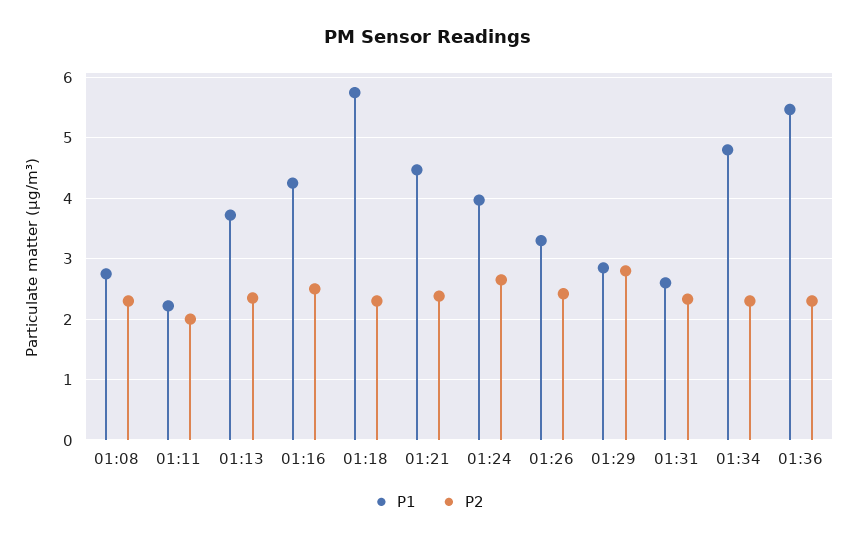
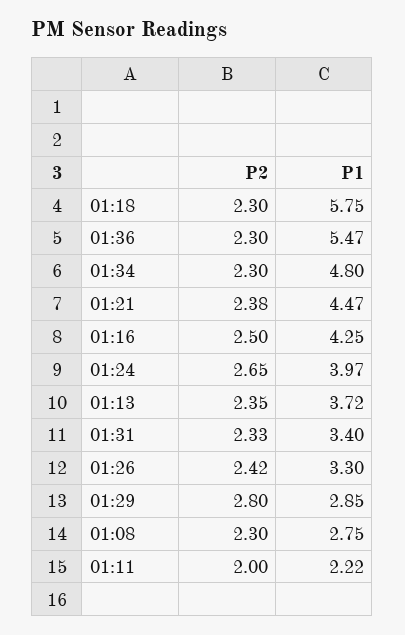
  {
    "P1": {
      "01:08": 2.75,
      "01:11": 2.22,
      "01:13": 3.72,
      "01:16": 4.25,
      "01:18": 5.75,
      "01:21": 4.47,
      "01:24": 3.97,
      "01:26": 3.3,
      "01:29": 2.85,
-     "01:31": 2.6,
+     "01:31": 3.4,
      "01:34": 4.8,
      "01:36": 5.47
    },
    "P2": {
      "01:08": 2.3,
      "01:11": 2,
      "01:13": 2.35,
      "01:16": 2.5,
      "01:18": 2.3,
      "01:21": 2.38,
      "01:24": 2.65,
      "01:26": 2.42,
      "01:29": 2.8,
      "01:31": 2.33,
      "01:34": 2.3,
      "01:36": 2.3
    }
  }

